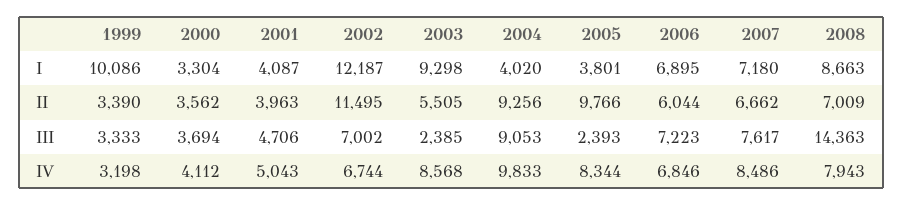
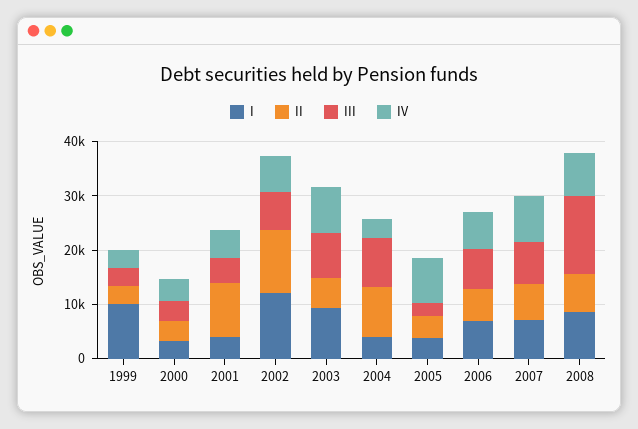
  {
    "I": {
      "1999": 10086,
      "2000": 3304,
      "2001": 4087,
      "2002": 12187,
      "2003": 9298,
      "2004": 4020,
      "2005": 3801,
      "2006": 6895,
      "2007": 7180,
      "2008": 8663
    },
    "II": {
      "1999": 3390,
      "2000": 3562,
-     "2001": 3963,
+     "2001": 10000,
      "2002": 11495,
      "2003": 5505,
      "2004": 9256,
-     "2005": 9766,
+     "2005": 4000,
      "2006": 6044,
      "2007": 6662,
      "2008": 7009
    },
    "III": {
      "1999": 3333,
      "2000": 3694,
      "2001": 4706,
      "2002": 7002,
-     "2003": 2385,
+     "2003": 8000,
      "2004": 9053,
      "2005": 2393,
      "2006": 7223,
      "2007": 7617,
      "2008": 14363
    },
    "IV": {
      "1999": 3198,
      "2000": 4112,
      "2001": 5043,
      "2002": 6744,
      "2003": 8568,
-     "2004": 9833,
+     "2004": 4000,
      "2005": 8344,
      "2006": 6846,
      "2007": 8486,
      "2008": 7943
    }
  }

